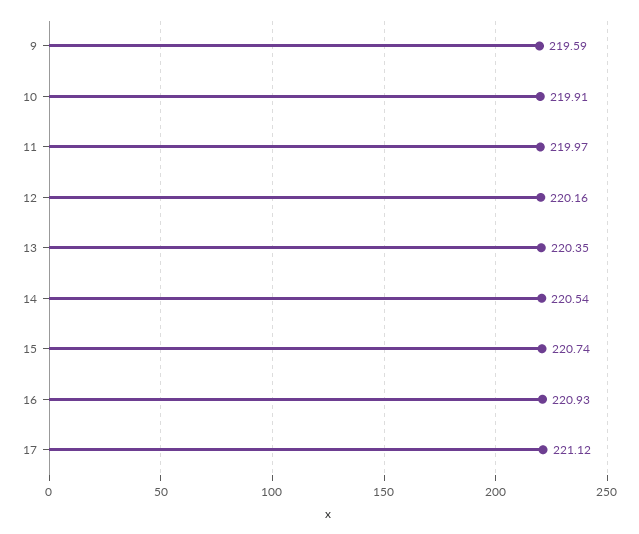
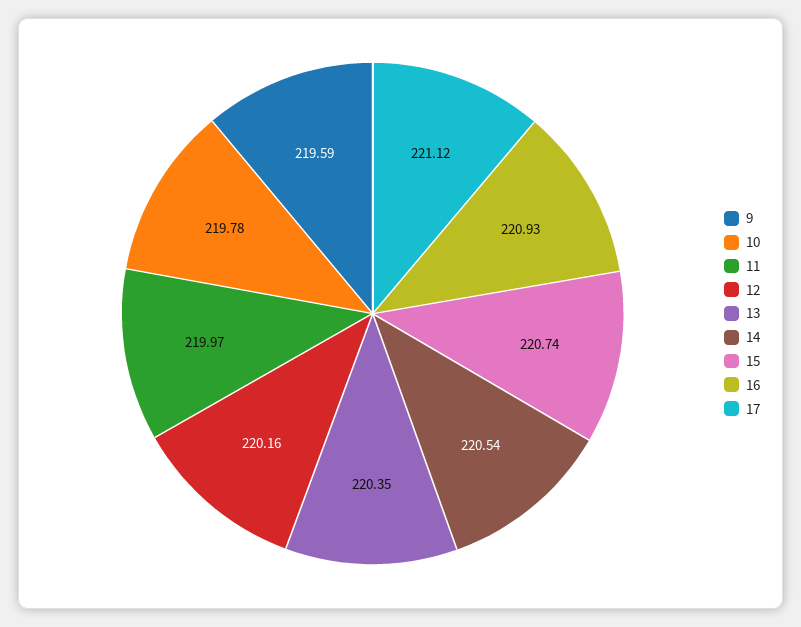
  {
    "9": 219.59,
-   "10": 219.91,
+   "10": 219.78,
    "11": 219.97,
    "12": 220.16,
    "13": 220.35,
    "14": 220.54,
    "15": 220.74,
    "16": 220.93,
    "17": 221.12
  }

